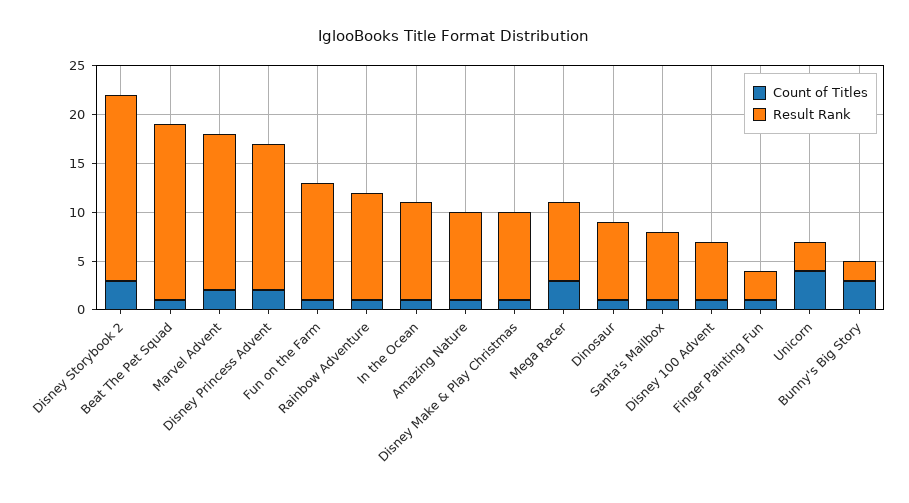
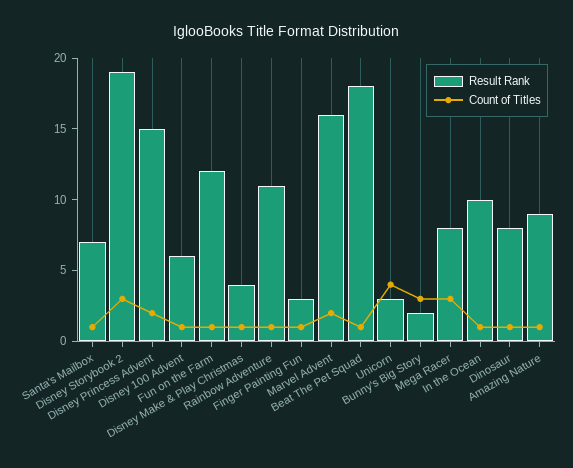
  {
    "Count of Titles": {
      "Disney Storybook 2": 3,
      "Beat The Pet Squad": 1,
      "Marvel Advent": 2,
      "Disney Princess Advent": 2,
      "Fun on the Farm": 1,
      "Rainbow Adventure": 1,
      "In the Ocean": 1,
      "Amazing Nature": 1,
      "Disney Make & Play Christmas": 1,
      "Mega Racer": 3,
      "Dinosaur": 1,
      "Santa's Mailbox": 1,
      "Disney 100 Advent": 1,
      "Finger Painting Fun": 1,
      "Unicorn": 4,
      "Bunny's Big Story": 3
    },
    "Result Rank": {
      "Disney Storybook 2": 19,
      "Beat The Pet Squad": 18,
      "Marvel Advent": 16,
      "Disney Princess Advent": 15,
      "Fun on the Farm": 12,
      "Rainbow Adventure": 11,
      "In the Ocean": 10,
      "Amazing Nature": 9,
-     "Disney Make & Play Christmas": 9,
+     "Disney Make & Play Christmas": 4,
      "Mega Racer": 8,
      "Dinosaur": 8,
      "Santa's Mailbox": 7,
      "Disney 100 Advent": 6,
      "Finger Painting Fun": 3,
      "Unicorn": 3,
      "Bunny's Big Story": 2
    }
  }

